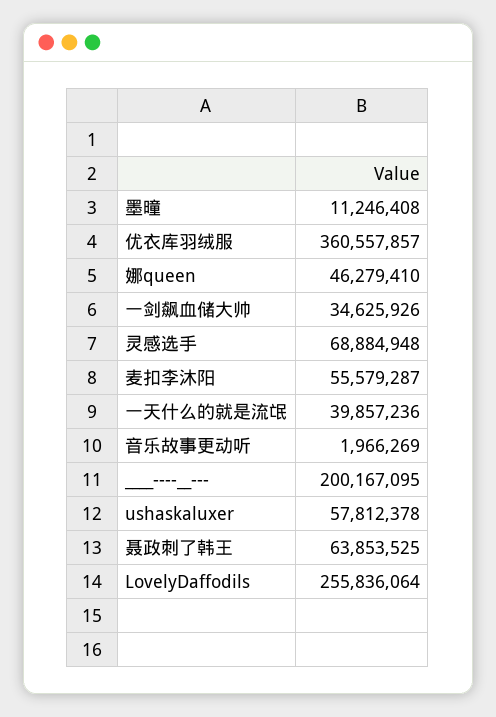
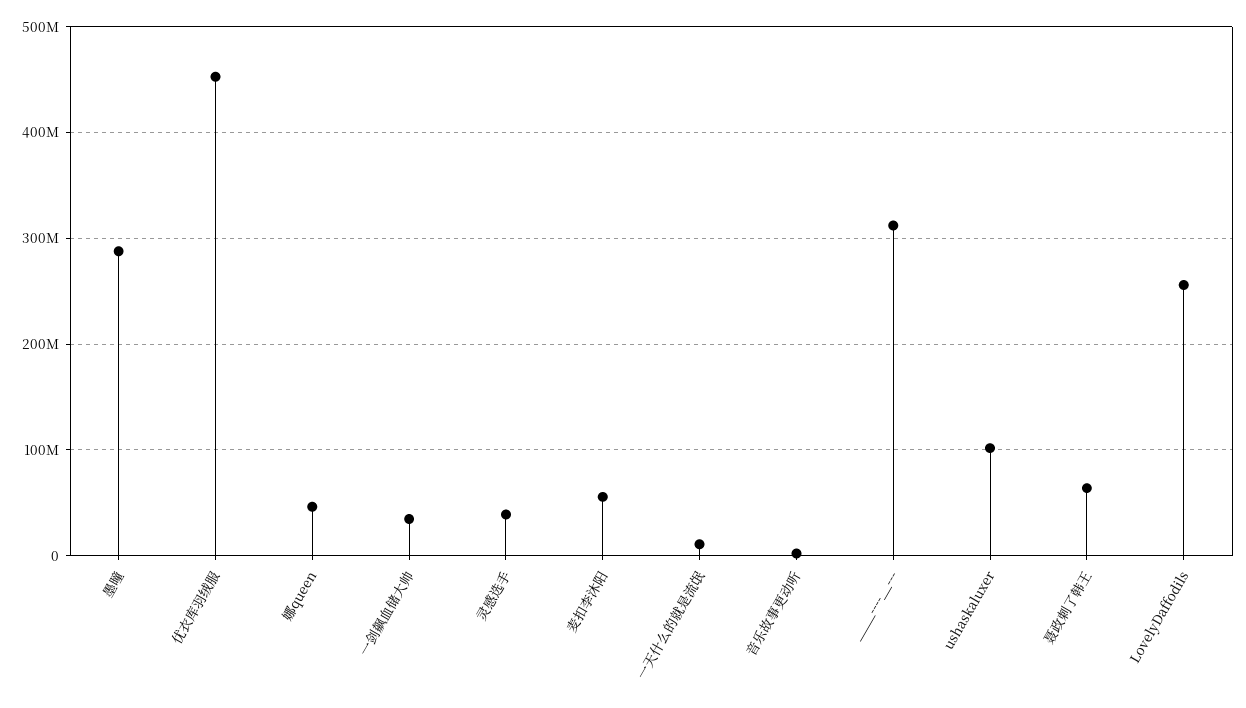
  {
-   "墨曈": 11246408,
+   "墨曈": 290000000,
-   "优衣库羽绒服": 360557857,
+   "优衣库羽绒服": 450000000,
    "娜queen": 46279410,
    "一剑飙血储大帅": 34625926,
-   "灵感选手": 68884948,
+   "灵感选手": 40000000,
    "麦扣李沐阳": 55579287,
-   "一天什么的就是流氓": 39857236,
+   "一天什么的就是流氓": 10000000,
    "音乐故事更动听": 1966269,
-   "____----__---": 200167095,
+   "____----__---": 310000000,
-   "ushaskaluxer": 57812378,
+   "ushaskaluxer": 100000000,
    "聂政刺了韩王": 63853525,
    "LovelyDaffodils": 255836064
  }

